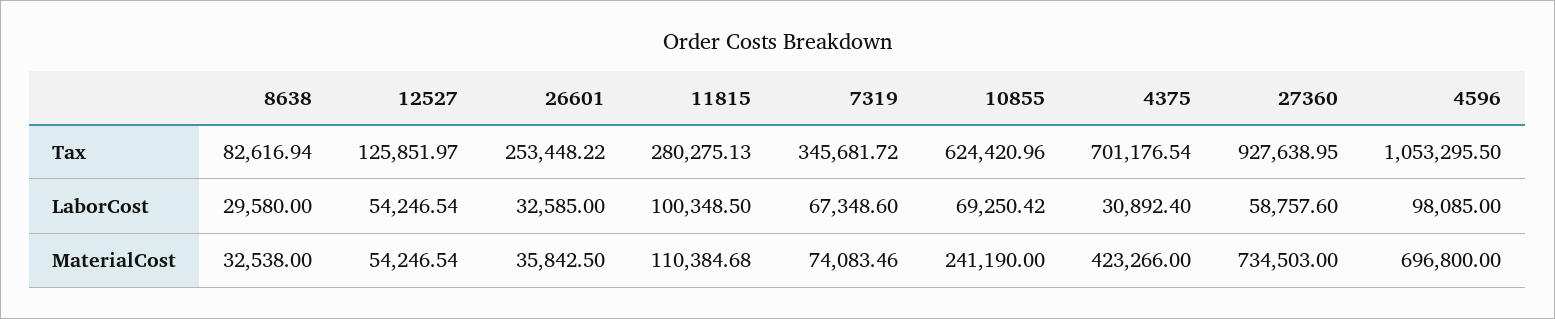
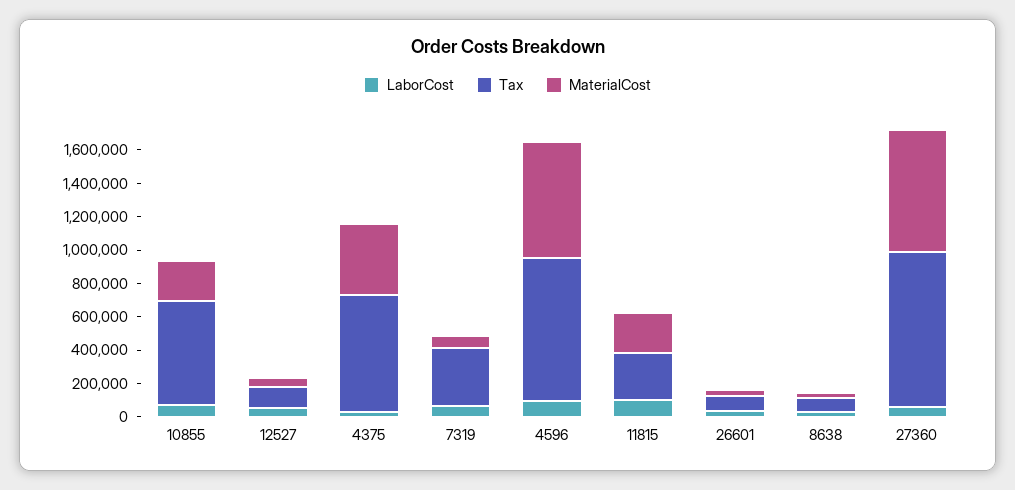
  {
    "Tax": {
      "8638": 82616.94,
      "12527": 125851.97,
-     "26601": 253448.22,
+     "26601": 100000,
      "11815": 280275.13,
      "7319": 345681.72,
      "10855": 624420.96,
      "4375": 701176.54,
      "27360": 927638.95,
-     "4596": 1053295.5
+     "4596": 850000
    },
    "LaborCost": {
      "8638": 29580,
      "12527": 54246.54,
      "26601": 32585,
      "11815": 100348.5,
      "7319": 67348.6,
      "10855": 69250.42,
      "4375": 30892.4,
      "27360": 58757.6,
      "4596": 98085
    },
    "MaterialCost": {
      "8638": 32538,
      "12527": 54246.54,
      "26601": 35842.5,
-     "11815": 110384.68,
+     "11815": 250000,
      "7319": 74083.46,
      "10855": 241190,
      "4375": 423266,
      "27360": 734503,
      "4596": 696800
    }
  }

